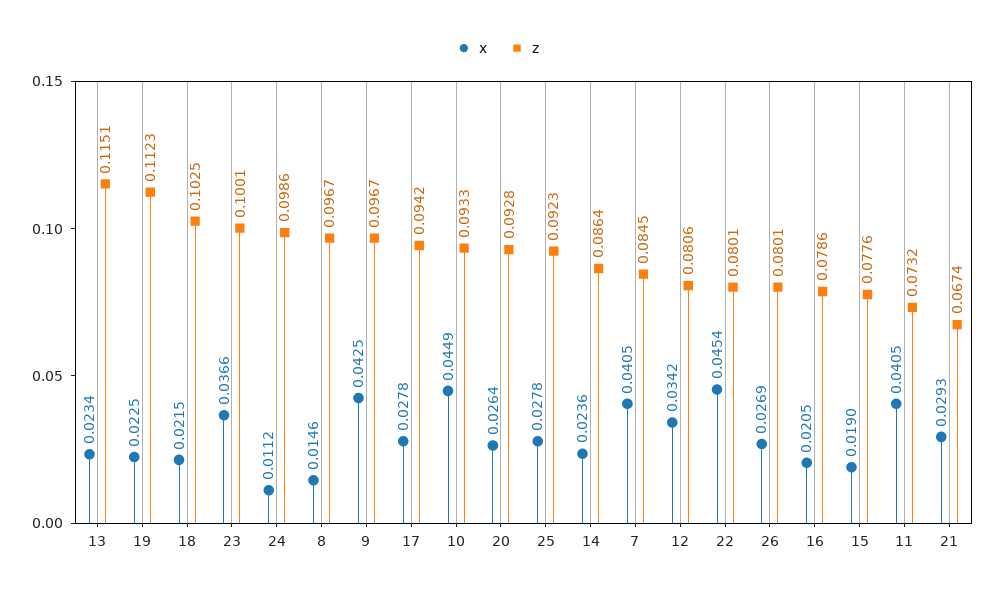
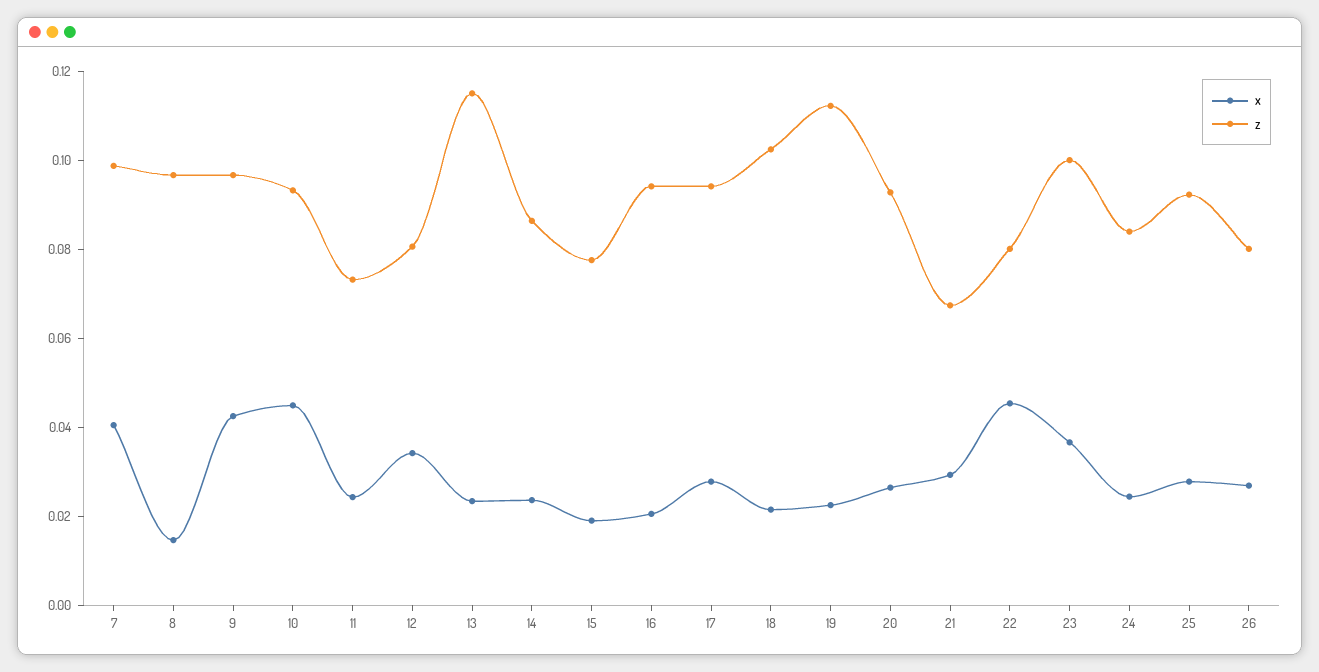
  {
    "x": {
      "13": 0.0234,
      "19": 0.0225,
      "18": 0.0215,
      "23": 0.0366,
-     "24": 0.0112,
+     "24": 0.025,
      "8": 0.0146,
      "9": 0.0425,
      "17": 0.0278,
      "10": 0.0449,
      "20": 0.0264,
      "25": 0.0278,
      "14": 0.0236,
      "7": 0.0405,
      "12": 0.0342,
      "22": 0.0454,
      "26": 0.0269,
      "16": 0.0205,
      "15": 0.019,
-     "11": 0.0405,
+     "11": 0.025,
      "21": 0.0293
    },
    "z": {
      "13": 0.1151,
      "19": 0.1123,
      "18": 0.1025,
      "23": 0.1001,
-     "24": 0.0986,
+     "24": 0.085,
      "8": 0.0967,
      "9": 0.0967,
      "17": 0.0942,
      "10": 0.0933,
      "20": 0.0928,
      "25": 0.0923,
      "14": 0.0864,
-     "7": 0.0845,
+     "7": 0.1,
      "12": 0.0806,
      "22": 0.0801,
      "26": 0.0801,
-     "16": 0.0786,
+     "16": 0.095,
      "15": 0.0776,
      "11": 0.0732,
      "21": 0.0674
    }
  }

